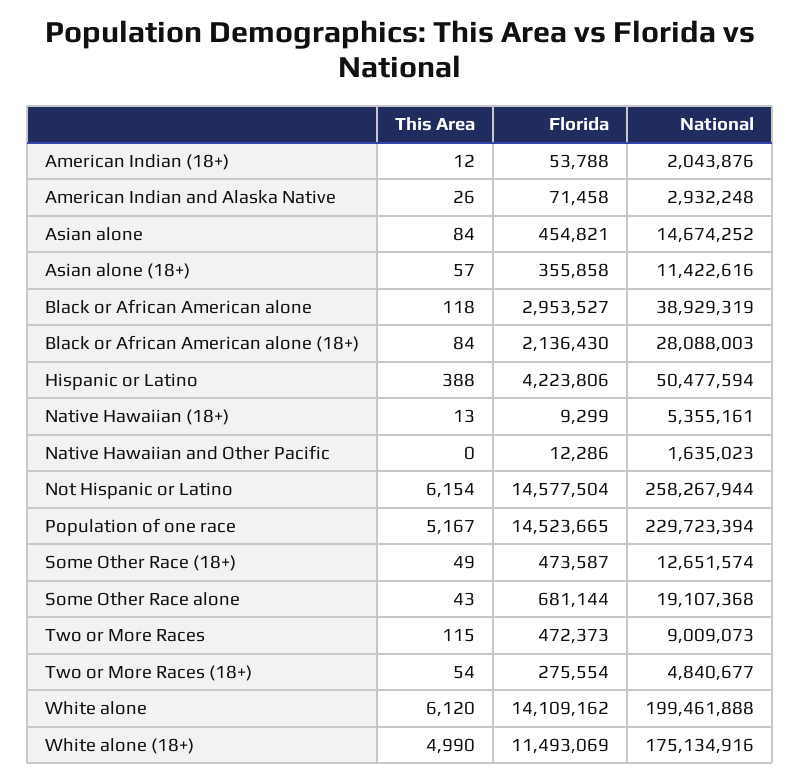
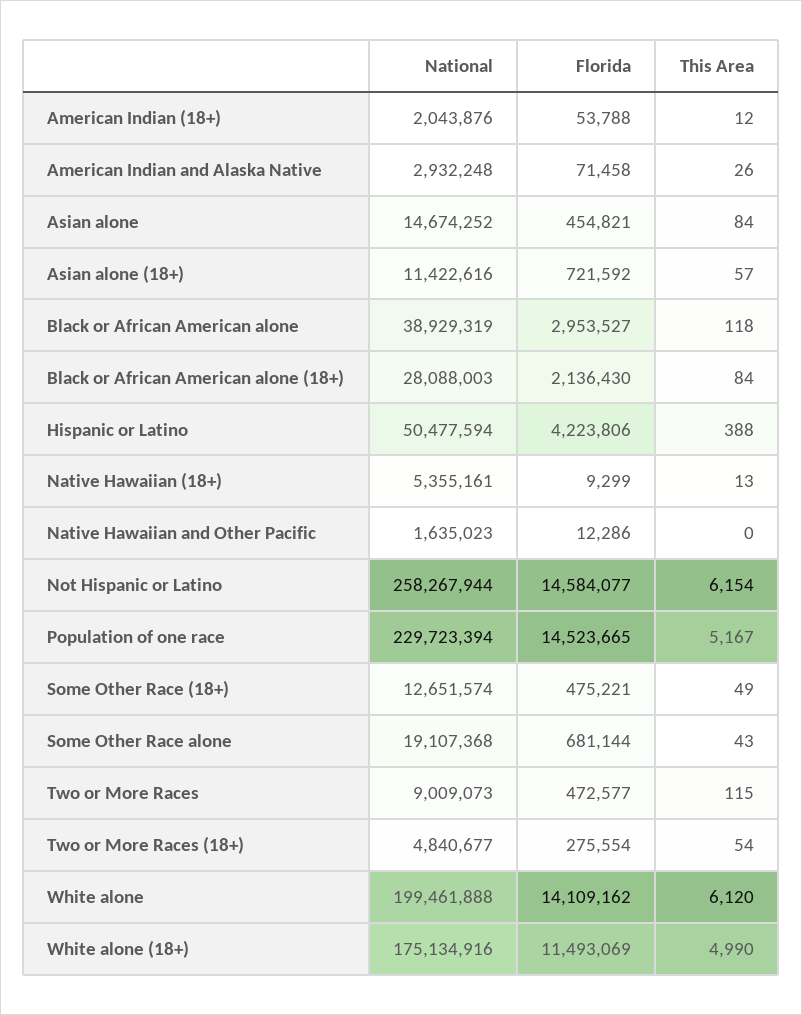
  {
    "This Area": {
      "American Indian (18+)": 12,
      "American Indian and Alaska Native": 26,
      "Asian alone": 84,
      "Asian alone (18+)": 57,
      "Black or African American alone": 118,
      "Black or African American alone (18+)": 84,
      "Hispanic or Latino": 388,
      "Native Hawaiian (18+)": 13,
      "Native Hawaiian and Other Pacific": 0,
      "Not Hispanic or Latino": 6154,
      "Population of one race": 5167,
      "Some Other Race (18+)": 49,
      "Some Other Race alone": 43,
      "Two or More Races": 115,
      "Two or More Races (18+)": 54,
      "White alone": 6120,
      "White alone (18+)": 4990
    },
    "Florida": {
      "American Indian (18+)": 53788,
      "American Indian and Alaska Native": 71458,
      "Asian alone": 454821,
-     "Asian alone (18+)": 355858,
+     "Asian alone (18+)": 721592,
      "Black or African American alone": 2953527,
      "Black or African American alone (18+)": 2136430,
      "Hispanic or Latino": 4223806,
      "Native Hawaiian (18+)": 9299,
      "Native Hawaiian and Other Pacific": 12286,
-     "Not Hispanic or Latino": 14577504,
+     "Not Hispanic or Latino": 14584077,
      "Population of one race": 14523665,
-     "Some Other Race (18+)": 473587,
+     "Some Other Race (18+)": 475221,
      "Some Other Race alone": 681144,
-     "Two or More Races": 472373,
+     "Two or More Races": 472577,
      "Two or More Races (18+)": 275554,
      "White alone": 14109162,
      "White alone (18+)": 11493069
    },
    "National": {
      "American Indian (18+)": 2043876,
      "American Indian and Alaska Native": 2932248,
      "Asian alone": 14674252,
      "Asian alone (18+)": 11422616,
      "Black or African American alone": 38929319,
      "Black or African American alone (18+)": 28088003,
      "Hispanic or Latino": 50477594,
      "Native Hawaiian (18+)": 5355161,
      "Native Hawaiian and Other Pacific": 1635023,
      "Not Hispanic or Latino": 258267944,
      "Population of one race": 229723394,
      "Some Other Race (18+)": 12651574,
      "Some Other Race alone": 19107368,
      "Two or More Races": 9009073,
      "Two or More Races (18+)": 4840677,
      "White alone": 199461888,
      "White alone (18+)": 175134916
    }
  }

